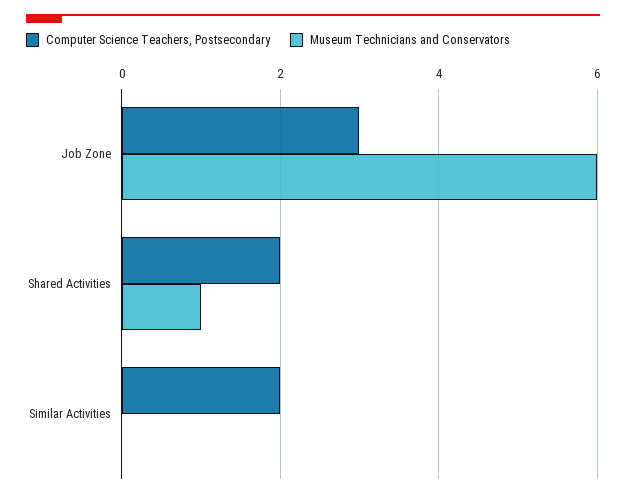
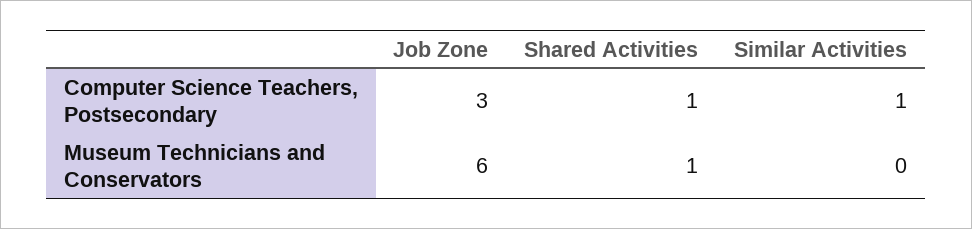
  {
    "Computer Science Teachers, Postsecondary": {
      "Job Zone": 3,
-     "Shared Activities": 2,
+     "Shared Activities": 1,
-     "Similar Activities": 2
+     "Similar Activities": 1
    },
    "Museum Technicians and Conservators": {
      "Job Zone": 6,
      "Shared Activities": 1,
      "Similar Activities": 0
    }
  }

